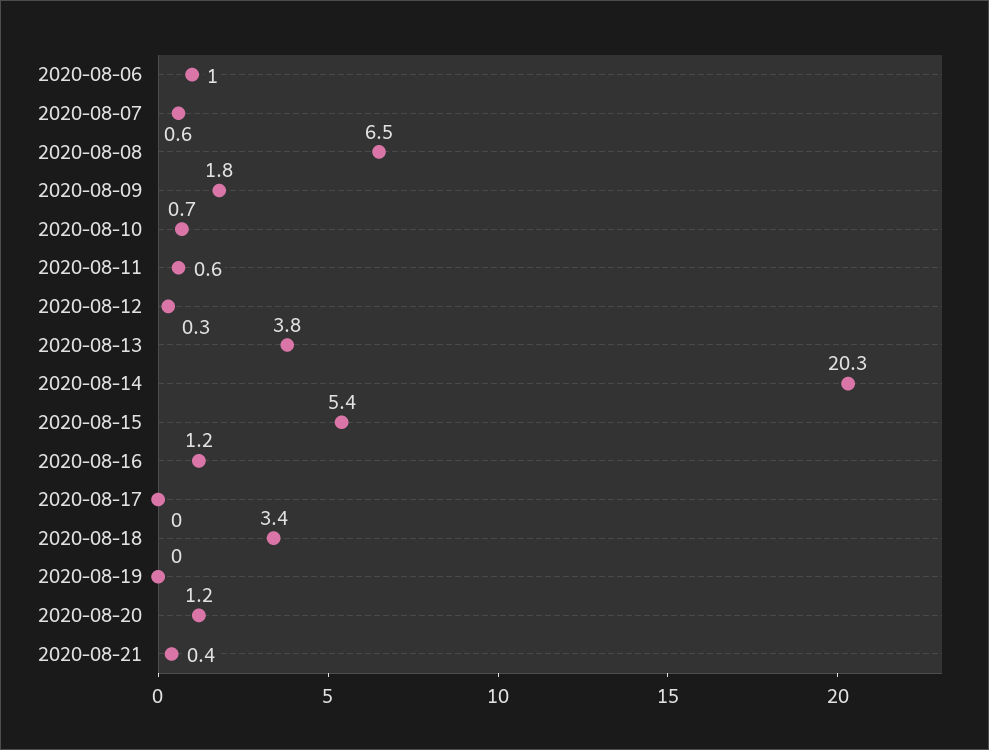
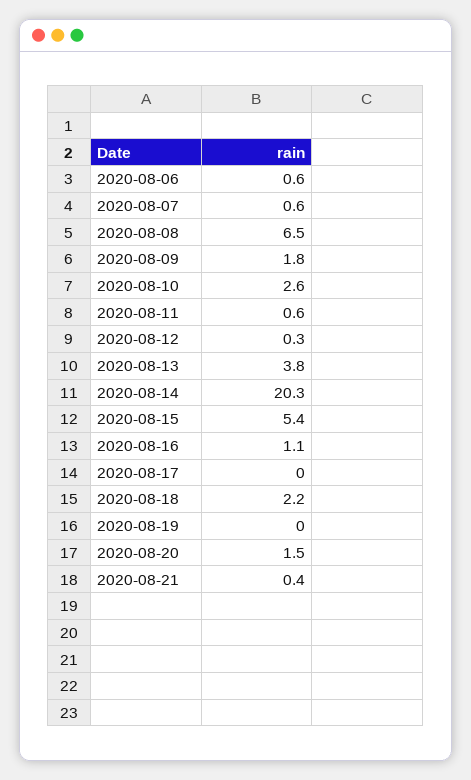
  {
-   "2020-08-06": 1,
+   "2020-08-06": 0.6,
    "2020-08-07": 0.6,
    "2020-08-08": 6.5,
    "2020-08-09": 1.8,
-   "2020-08-10": 0.7,
+   "2020-08-10": 2.6,
    "2020-08-11": 0.6,
    "2020-08-12": 0.3,
    "2020-08-13": 3.8,
    "2020-08-14": 20.3,
    "2020-08-15": 5.4,
-   "2020-08-16": 1.2,
+   "2020-08-16": 1.1,
    "2020-08-17": 0,
-   "2020-08-18": 3.4,
+   "2020-08-18": 2.2,
    "2020-08-19": 0,
-   "2020-08-20": 1.2,
+   "2020-08-20": 1.5,
    "2020-08-21": 0.4
  }

